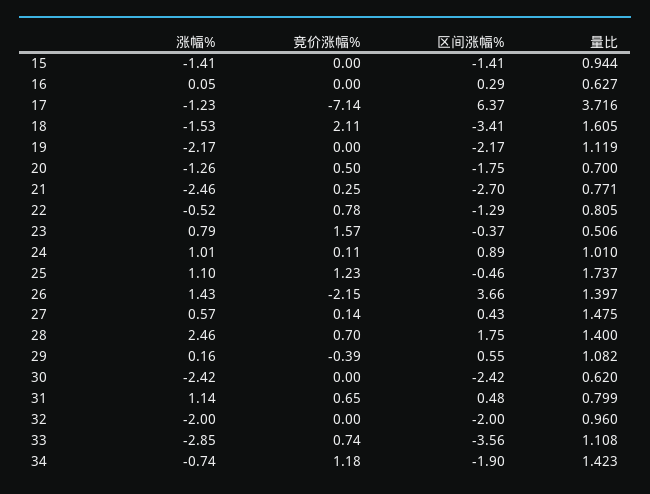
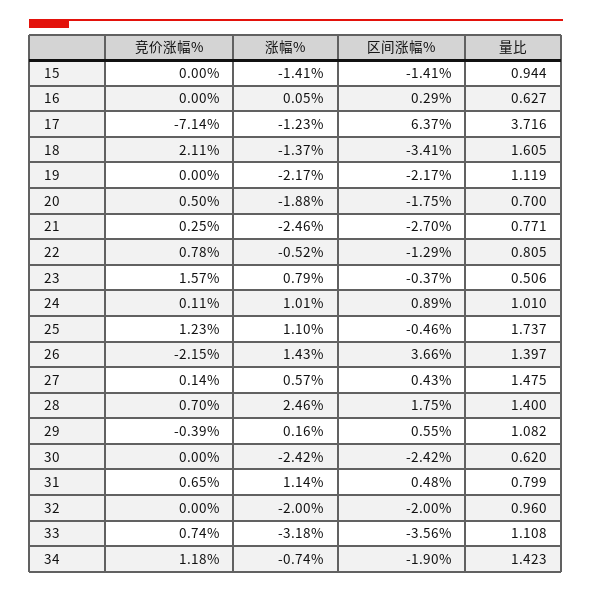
  {
    "涨幅%": {
      "15": -1.41,
      "16": 0.05,
      "17": -1.23,
-     "18": -1.53,
+     "18": -1.37,
      "19": -2.17,
-     "20": -1.26,
+     "20": -1.88,
      "21": -2.46,
      "22": -0.52,
      "23": 0.79,
      "24": 1.01,
      "25": 1.1,
      "26": 1.43,
      "27": 0.57,
      "28": 2.46,
      "29": 0.16,
      "30": -2.42,
      "31": 1.14,
      "32": -2,
-     "33": -2.85,
+     "33": -3.18,
      "34": -0.74
    },
    "竞价涨幅%": {
      "15": 0,
      "16": 0,
      "17": -7.14,
      "18": 2.11,
      "19": 0,
      "20": 0.5,
      "21": 0.25,
      "22": 0.78,
      "23": 1.57,
      "24": 0.11,
      "25": 1.23,
      "26": -2.15,
      "27": 0.14,
      "28": 0.7,
      "29": -0.39,
      "30": 0,
      "31": 0.65,
      "32": 0,
      "33": 0.74,
      "34": 1.18
    },
    "区间涨幅%": {
      "15": -1.41,
      "16": 0.29,
      "17": 6.37,
      "18": -3.41,
      "19": -2.17,
      "20": -1.75,
      "21": -2.7,
      "22": -1.29,
      "23": -0.37,
      "24": 0.89,
      "25": -0.46,
      "26": 3.66,
      "27": 0.43,
      "28": 1.75,
      "29": 0.55,
      "30": -2.42,
      "31": 0.48,
      "32": -2,
      "33": -3.56,
      "34": -1.9
    },
    "量比": {
      "15": 0.944,
      "16": 0.627,
      "17": 3.716,
      "18": 1.605,
      "19": 1.119,
      "20": 0.7,
      "21": 0.771,
      "22": 0.805,
      "23": 0.506,
      "24": 1.01,
      "25": 1.737,
      "26": 1.397,
      "27": 1.475,
      "28": 1.4,
      "29": 1.082,
      "30": 0.62,
      "31": 0.799,
      "32": 0.96,
      "33": 1.108,
      "34": 1.423
    }
  }

